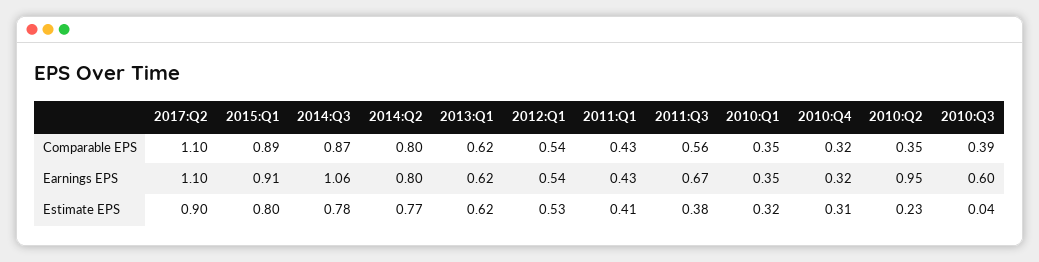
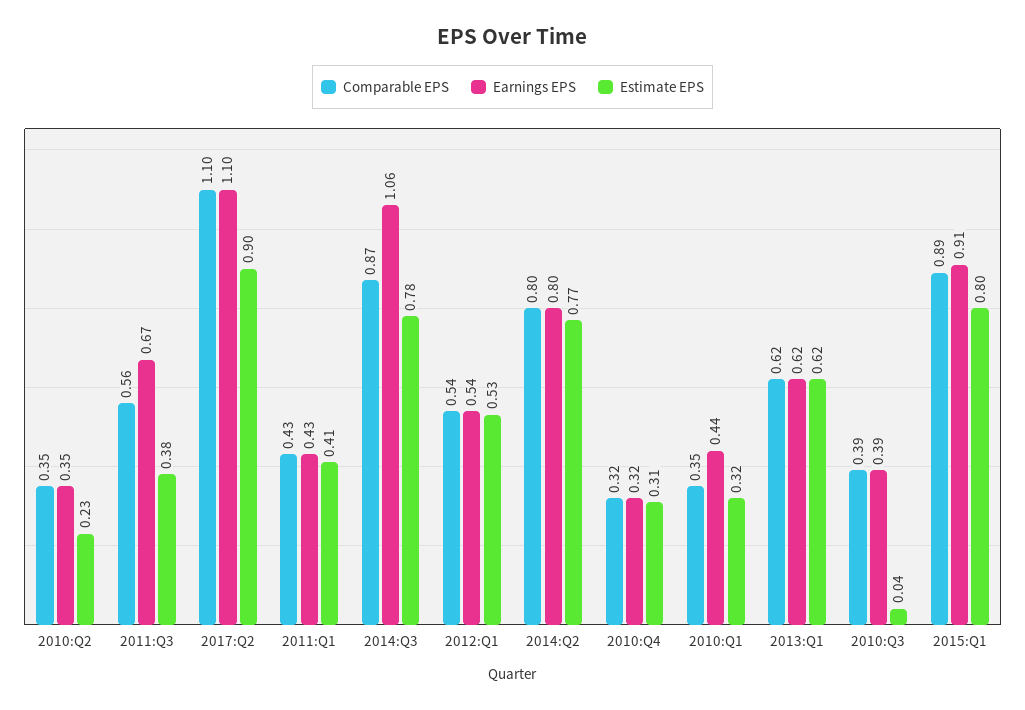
  {
    "Comparable EPS": {
      "2017:Q2": 1.1,
      "2015:Q1": 0.89,
      "2014:Q3": 0.87,
      "2014:Q2": 0.8,
      "2013:Q1": 0.62,
      "2012:Q1": 0.54,
      "2011:Q1": 0.43,
      "2011:Q3": 0.56,
      "2010:Q1": 0.35,
      "2010:Q4": 0.32,
      "2010:Q2": 0.35,
      "2010:Q3": 0.39
    },
    "Earnings EPS": {
      "2017:Q2": 1.1,
      "2015:Q1": 0.91,
      "2014:Q3": 1.06,
      "2014:Q2": 0.8,
      "2013:Q1": 0.62,
      "2012:Q1": 0.54,
      "2011:Q1": 0.43,
      "2011:Q3": 0.67,
-     "2010:Q1": 0.35,
+     "2010:Q1": 0.44,
      "2010:Q4": 0.32,
-     "2010:Q2": 0.95,
+     "2010:Q2": 0.35,
-     "2010:Q3": 0.6
+     "2010:Q3": 0.39
    },
    "Estimate EPS": {
      "2017:Q2": 0.9,
      "2015:Q1": 0.8,
      "2014:Q3": 0.78,
      "2014:Q2": 0.77,
      "2013:Q1": 0.62,
      "2012:Q1": 0.53,
      "2011:Q1": 0.41,
      "2011:Q3": 0.38,
      "2010:Q1": 0.32,
      "2010:Q4": 0.31,
      "2010:Q2": 0.23,
      "2010:Q3": 0.04
    }
  }

